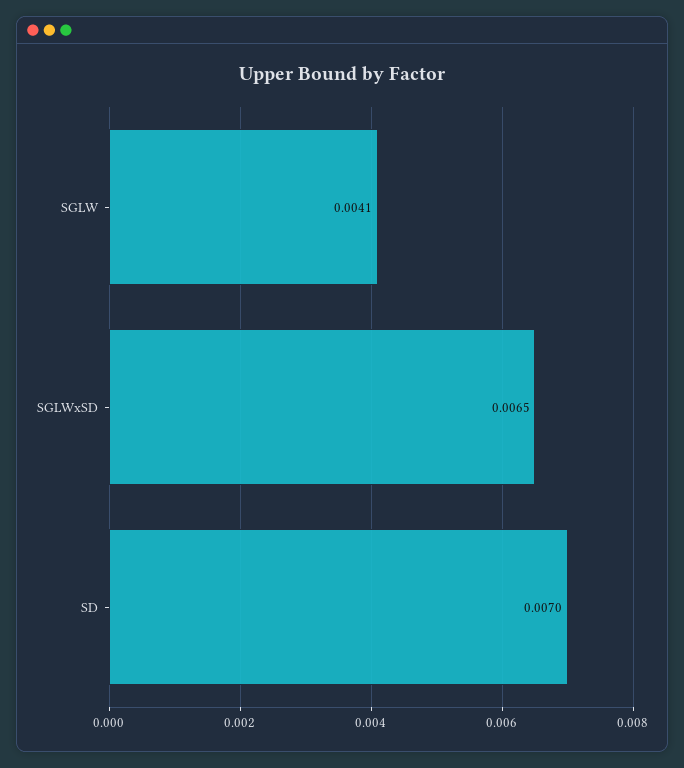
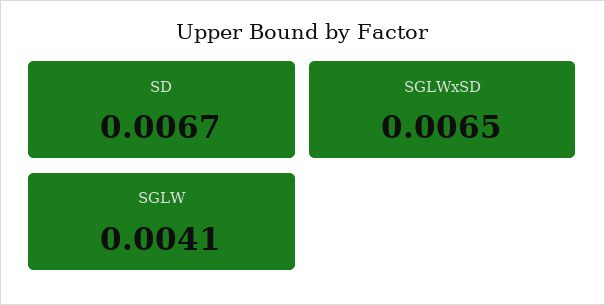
  {
    "SGLW": 0.0041,
    "SGLWxSD": 0.0065,
-   "SD": 0.007
+   "SD": 0.0067
  }

